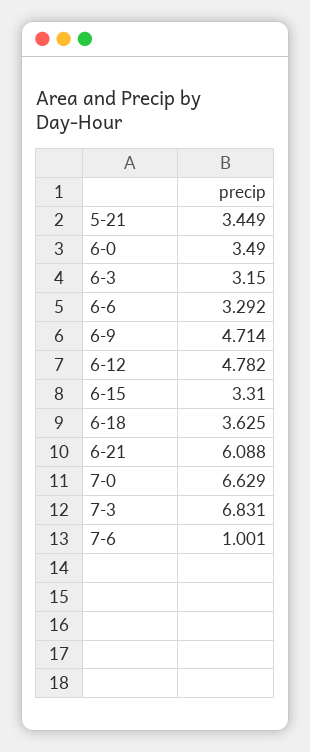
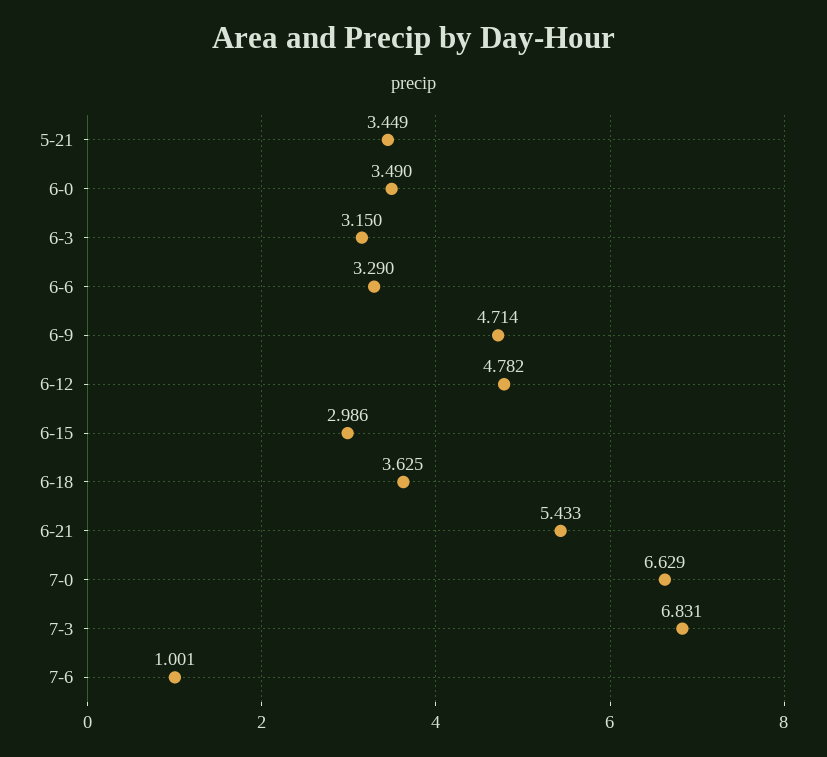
  {
    "5-21": 3.449,
    "6-0": 3.49,
    "6-3": 3.15,
-   "6-6": 3.292,
+   "6-6": 3.29,
    "6-9": 4.714,
    "6-12": 4.782,
-   "6-15": 3.31,
+   "6-15": 2.986,
    "6-18": 3.625,
-   "6-21": 6.088,
+   "6-21": 5.433,
    "7-0": 6.629,
    "7-3": 6.831,
    "7-6": 1.001
  }

